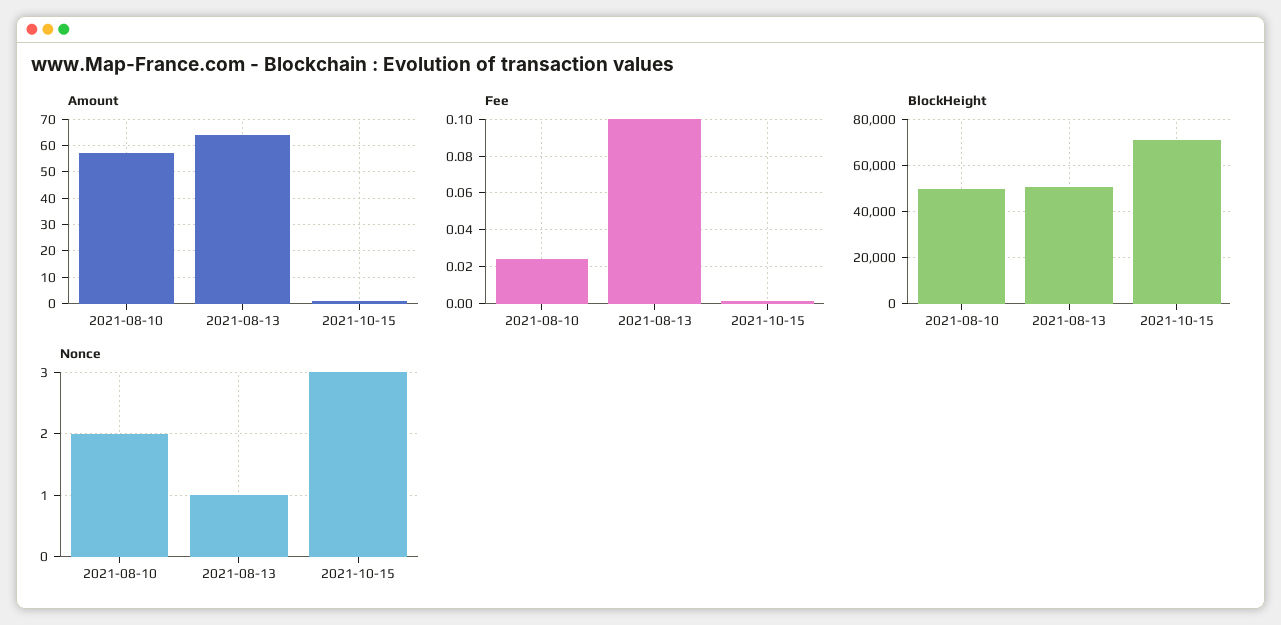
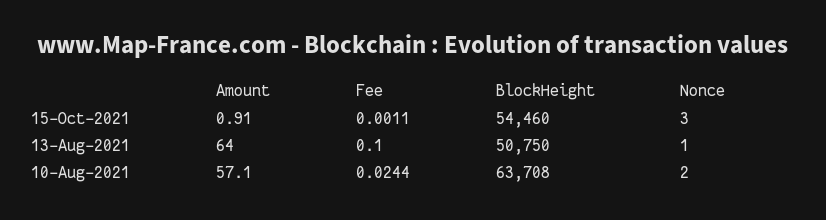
  {
    "Amount": {
      "2021-08-10": 57.1,
      "2021-08-13": 64,
      "2021-10-15": 0.91
    },
    "Fee": {
      "2021-08-10": 0.0244,
      "2021-08-13": 0.1,
      "2021-10-15": 0.0011
    },
    "BlockHeight": {
-     "2021-08-10": 50000,
+     "2021-08-10": 63708,
      "2021-08-13": 50750,
-     "2021-10-15": 70000
+     "2021-10-15": 54460
    },
    "Nonce": {
      "2021-08-10": 2,
      "2021-08-13": 1,
      "2021-10-15": 3
    }
  }

